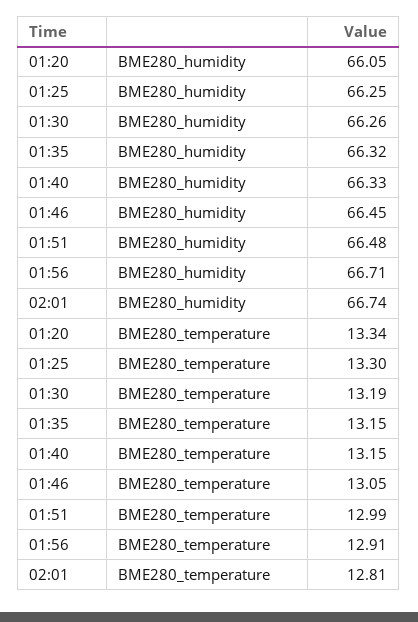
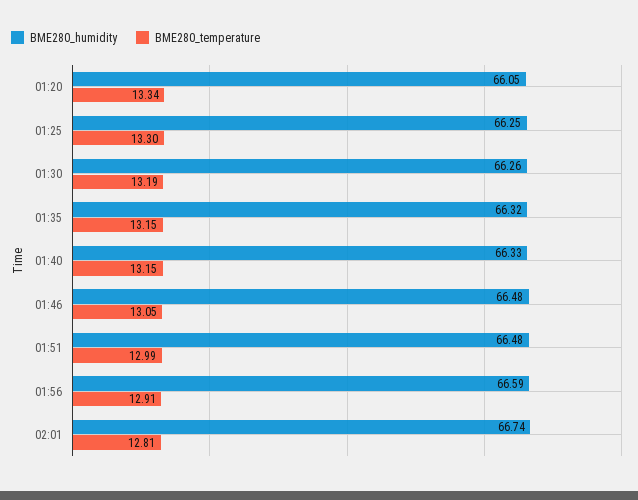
  {
    "BME280_humidity": {
      "01:20": 66.05,
      "01:25": 66.25,
      "01:30": 66.26,
      "01:35": 66.32,
      "01:40": 66.33,
-     "01:46": 66.45,
+     "01:46": 66.48,
      "01:51": 66.48,
-     "01:56": 66.71,
+     "01:56": 66.59,
      "02:01": 66.74
    },
    "BME280_temperature": {
      "01:20": 13.34,
      "01:25": 13.3,
      "01:30": 13.19,
      "01:35": 13.15,
      "01:40": 13.15,
      "01:46": 13.05,
      "01:51": 12.99,
      "01:56": 12.91,
      "02:01": 12.81
    }
  }

